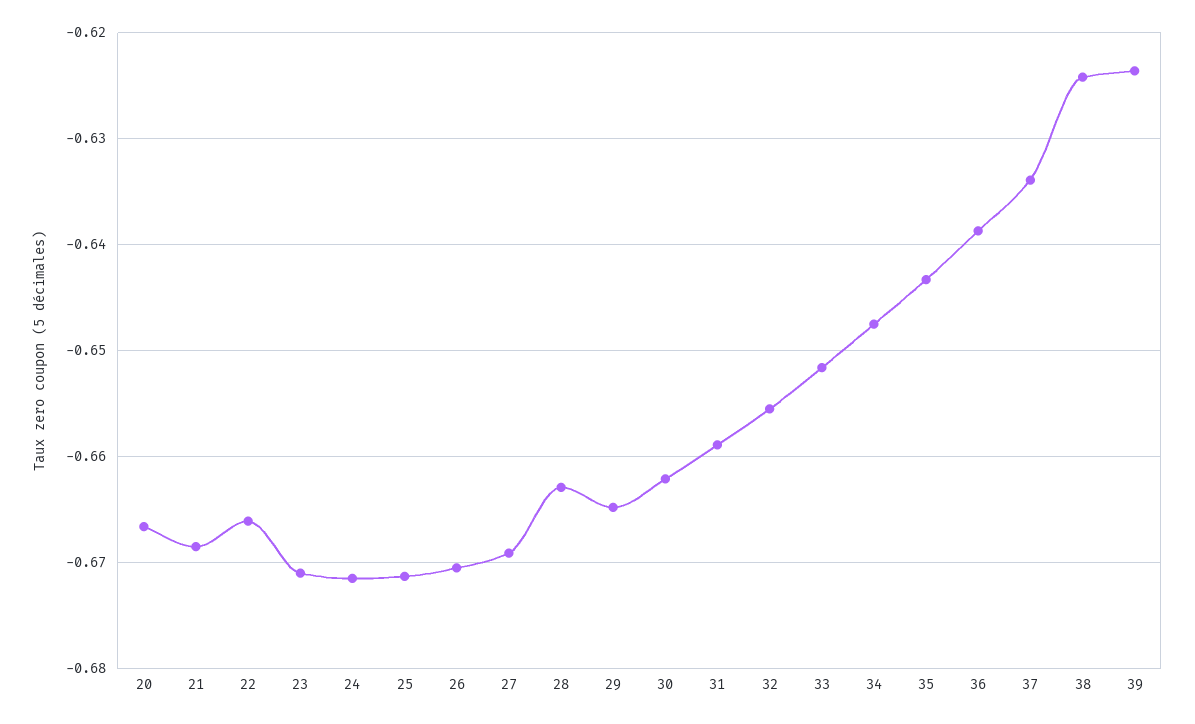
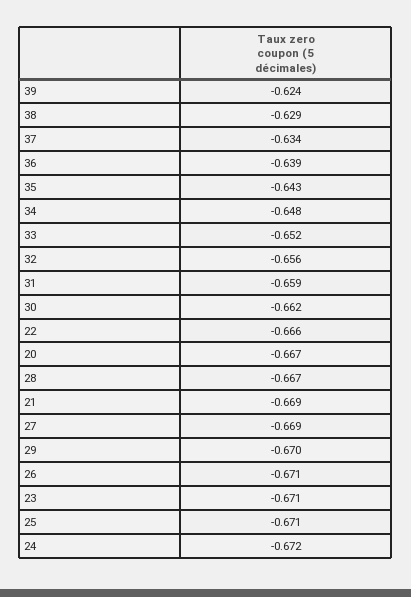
  {
    "20": -0.667,
    "21": -0.669,
    "22": -0.666,
    "23": -0.671,
    "24": -0.672,
    "25": -0.671,
    "26": -0.671,
    "27": -0.669,
-   "28": -0.663,
+   "28": -0.667,
-   "29": -0.665,
+   "29": -0.67,
    "30": -0.662,
    "31": -0.659,
    "32": -0.656,
    "33": -0.652,
    "34": -0.648,
    "35": -0.643,
    "36": -0.639,
    "37": -0.634,
-   "38": -0.624,
+   "38": -0.629,
    "39": -0.624
  }

